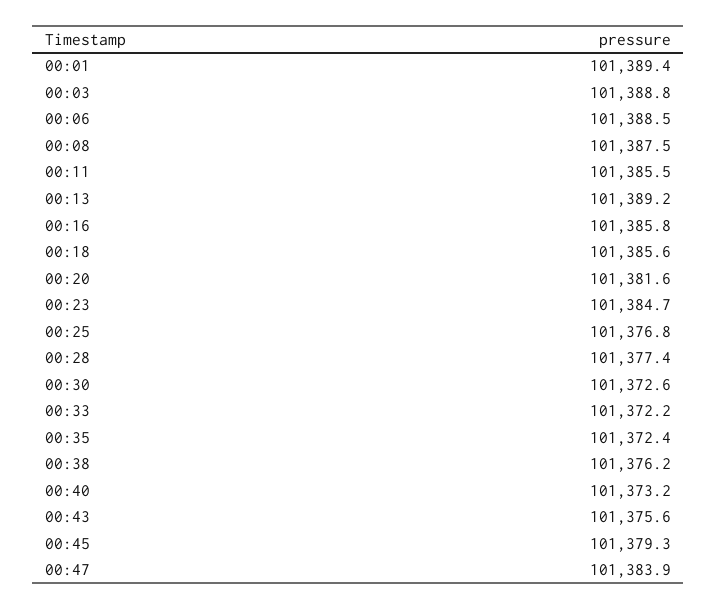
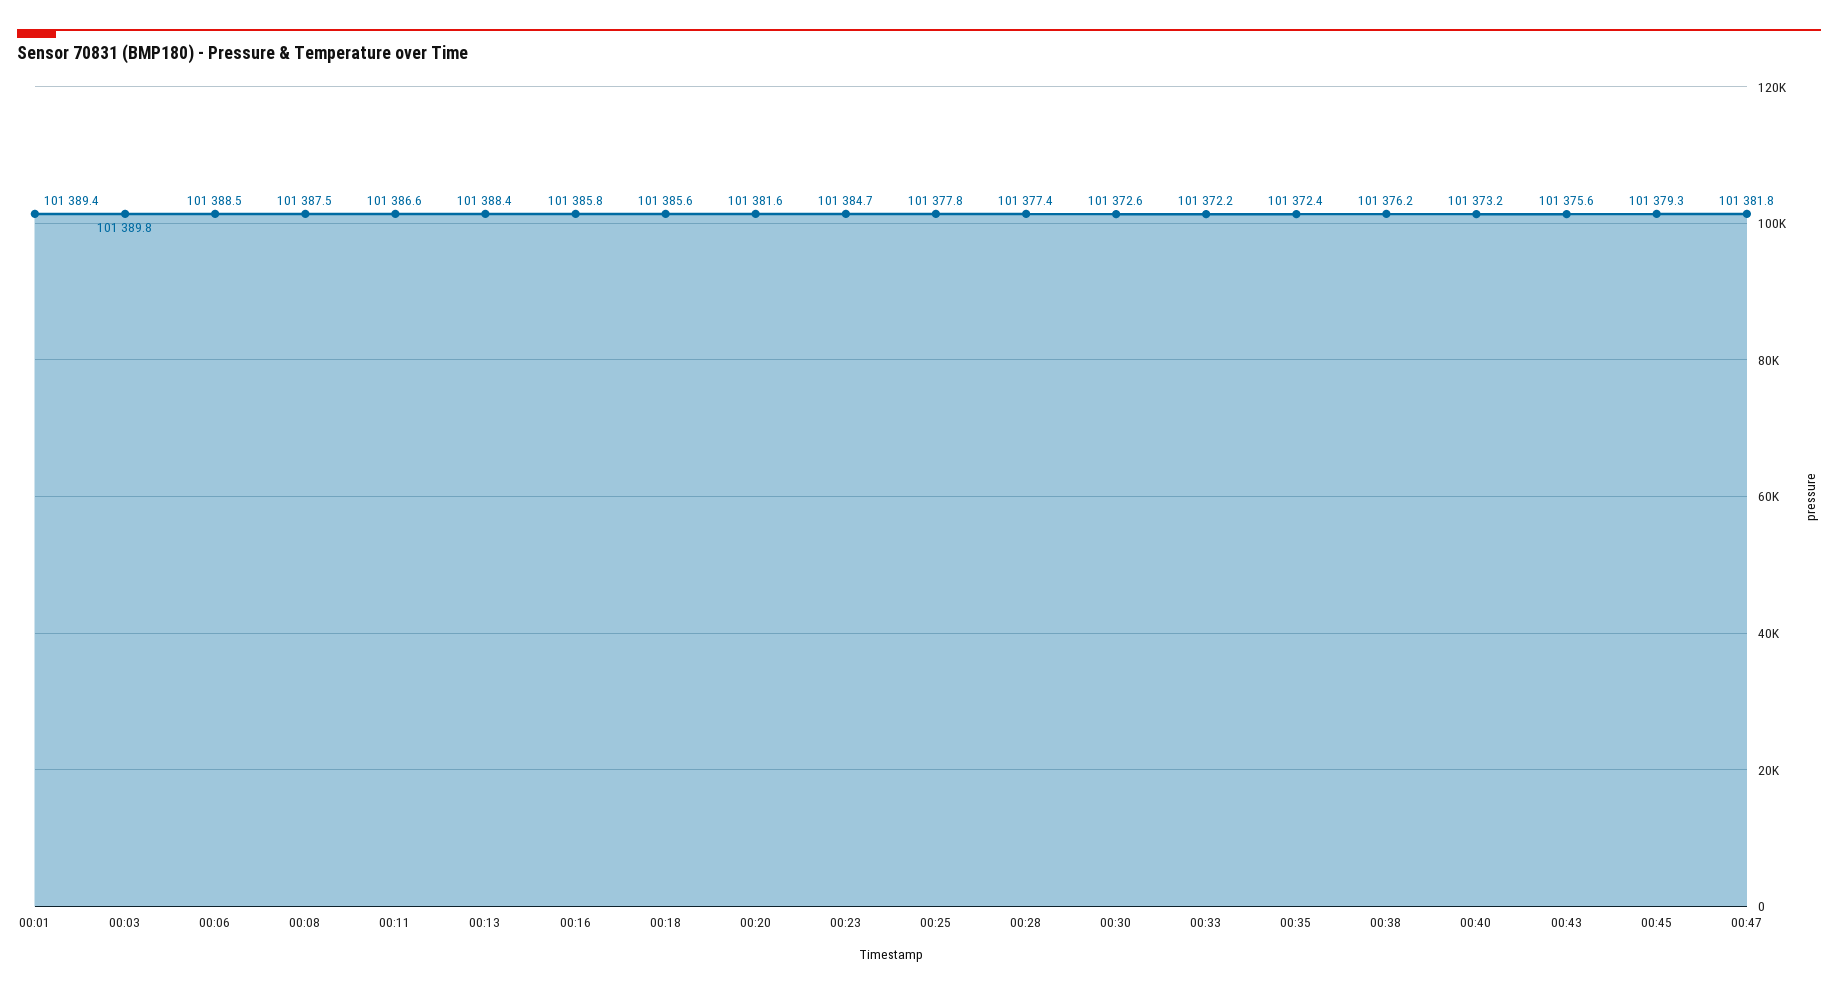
  {
    "00:01": 101389.4,
-   "00:03": 101388.8,
+   "00:03": 101389.8,
    "00:06": 101388.5,
    "00:08": 101387.5,
-   "00:11": 101385.5,
+   "00:11": 101386.6,
-   "00:13": 101389.2,
+   "00:13": 101388.4,
    "00:16": 101385.8,
    "00:18": 101385.6,
    "00:20": 101381.6,
    "00:23": 101384.7,
-   "00:25": 101376.8,
+   "00:25": 101377.8,
    "00:28": 101377.4,
    "00:30": 101372.6,
    "00:33": 101372.2,
    "00:35": 101372.4,
    "00:38": 101376.2,
    "00:40": 101373.2,
    "00:43": 101375.6,
    "00:45": 101379.3,
-   "00:47": 101383.9
+   "00:47": 101381.8
  }

